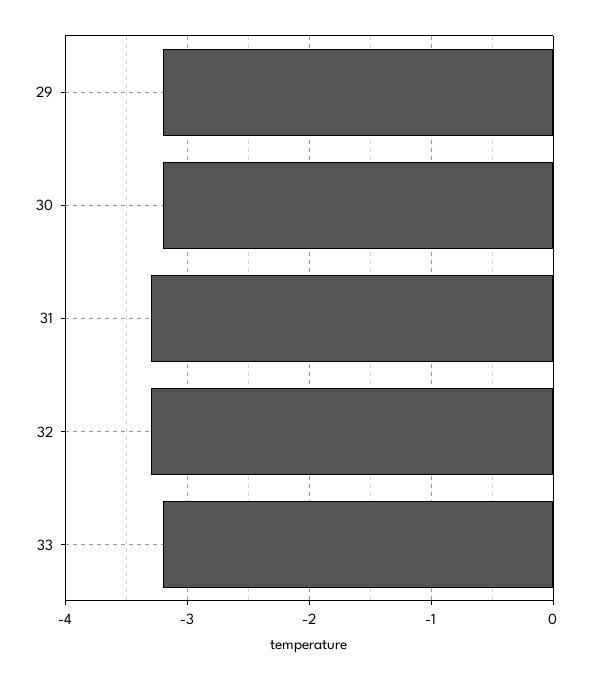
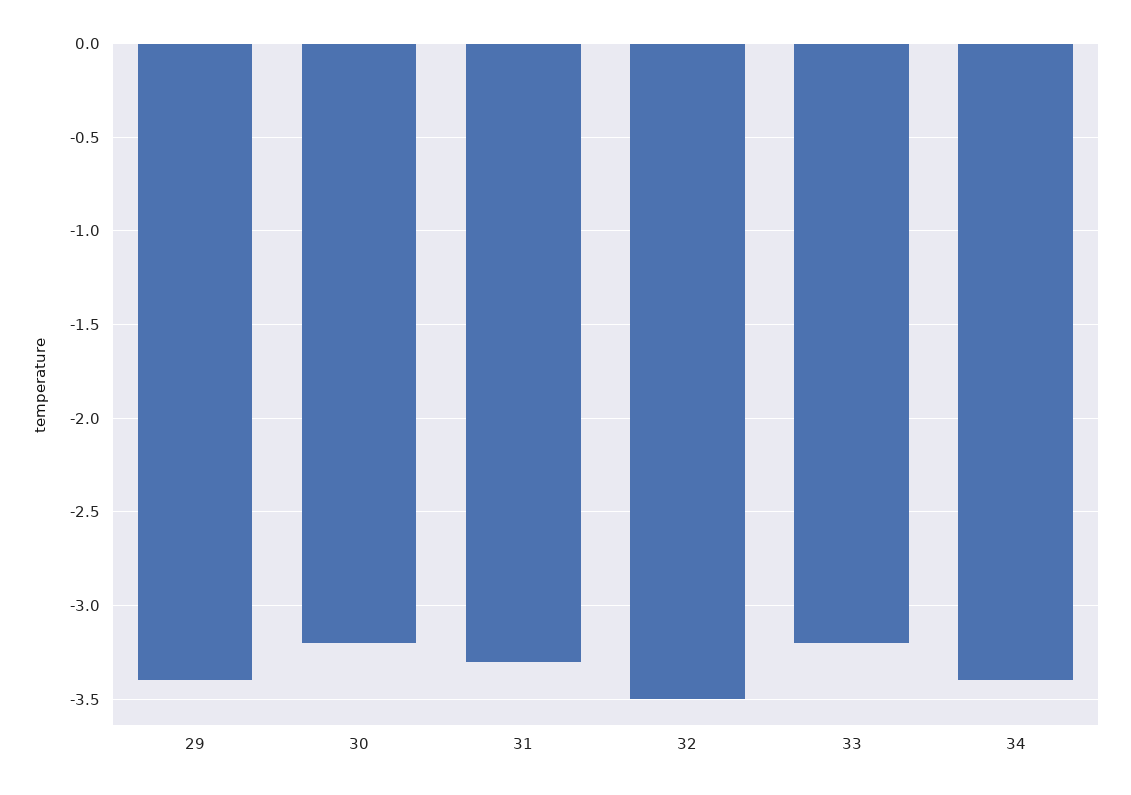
  {
-   "29": -3.2,
+   "29": -3.4,
    "30": -3.2,
    "31": -3.3,
-   "32": -3.3,
+   "32": -3.5,
-   "33": -3.2
+   "33": -3.2,
+   "34": -3.4
  }

